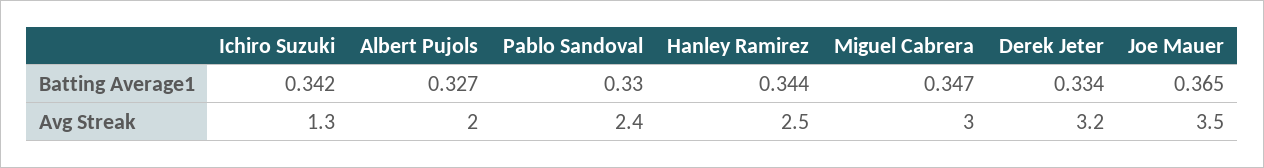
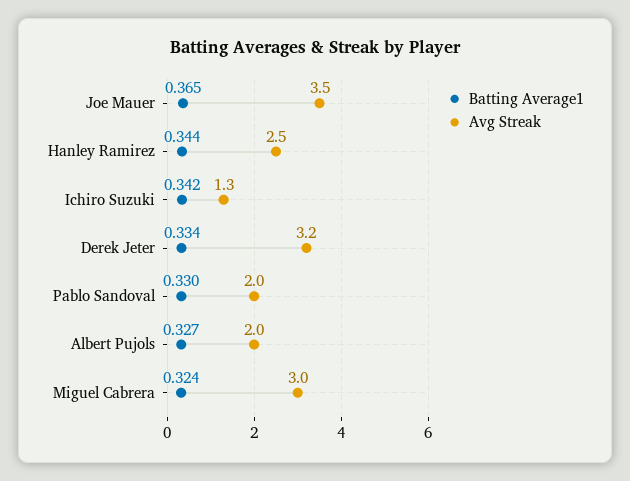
  {
    "Batting Average1": {
      "Ichiro Suzuki": 0.342,
      "Albert Pujols": 0.327,
      "Pablo Sandoval": 0.33,
      "Hanley Ramirez": 0.344,
-     "Miguel Cabrera": 0.347,
+     "Miguel Cabrera": 0.324,
      "Derek Jeter": 0.334,
      "Joe Mauer": 0.365
    },
    "Avg Streak": {
      "Ichiro Suzuki": 1.3,
      "Albert Pujols": 2,
-     "Pablo Sandoval": 2.4,
+     "Pablo Sandoval": 2,
      "Hanley Ramirez": 2.5,
      "Miguel Cabrera": 3,
      "Derek Jeter": 3.2,
      "Joe Mauer": 3.5
    }
  }

